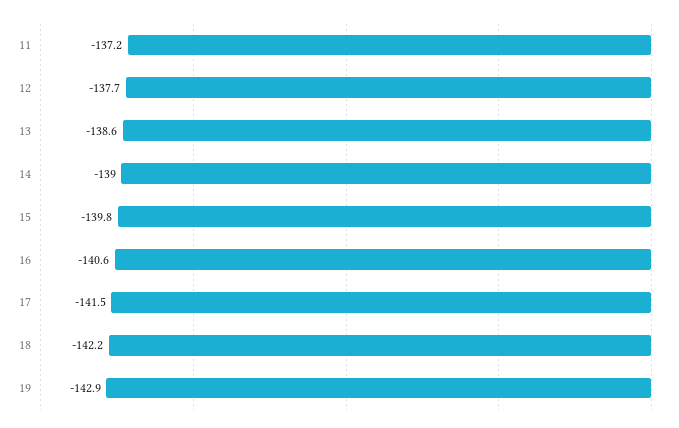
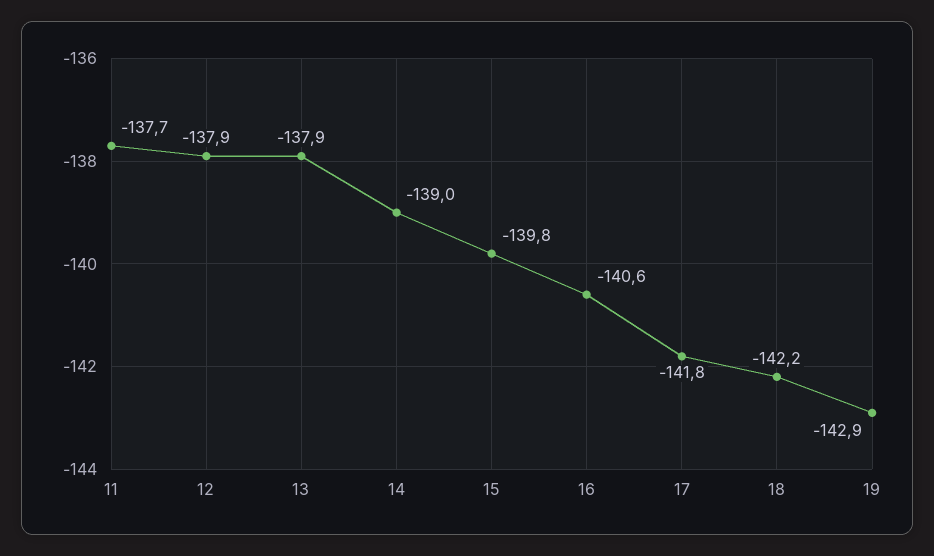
  {
-   "11": -137.2,
+   "11": -137.7,
-   "12": -137.7,
+   "12": -137.9,
-   "13": -138.6,
+   "13": -137.9,
    "14": -139,
    "15": -139.8,
    "16": -140.6,
-   "17": -141.5,
+   "17": -141.8,
    "18": -142.2,
    "19": -142.9
  }

